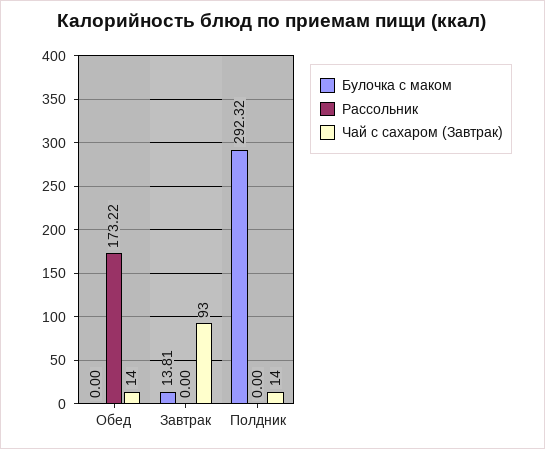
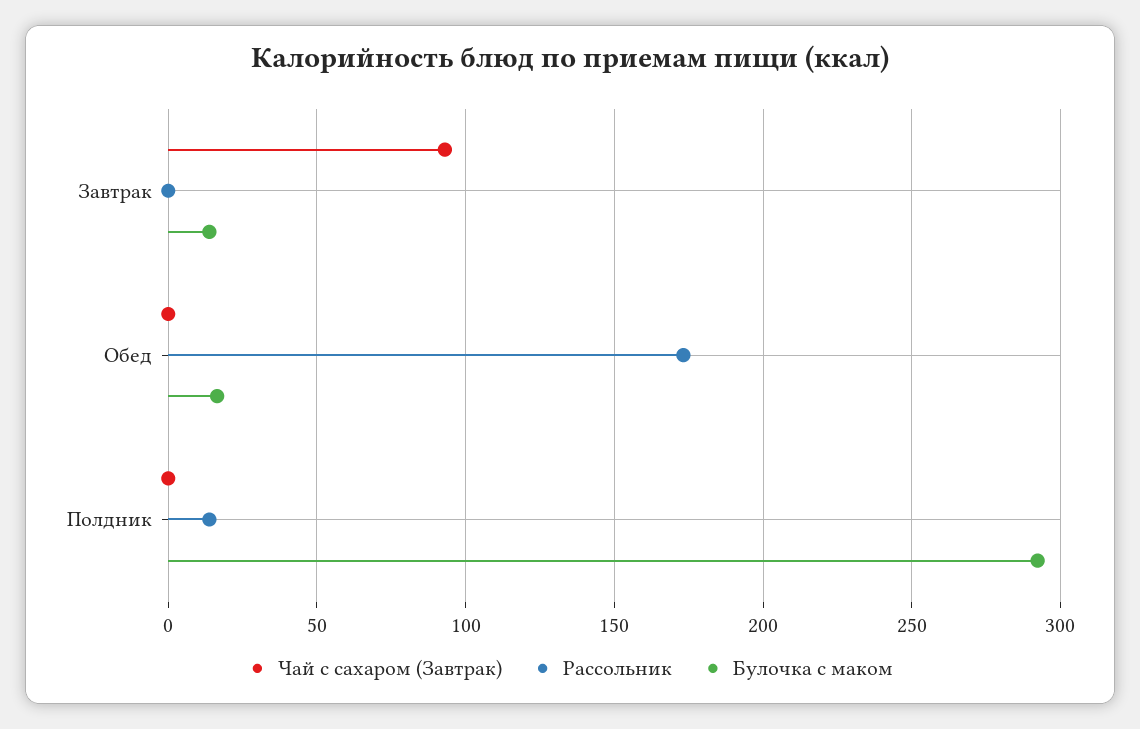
  {
    "Булочка с маком": {
-     "Обед": 0,
+     "Обед": 15,
      "Завтрак": 13.81,
      "Полдник": 292.32
    },
    "Рассольник": {
      "Обед": 173.22,
      "Завтрак": 0,
-     "Полдник": 0
+     "Полдник": 15
    },
    "Чай с сахаром (Завтрак)": {
-     "Обед": 14,
+     "Обед": 0,
      "Завтрак": 93,
-     "Полдник": 14
+     "Полдник": 0
    }
  }

